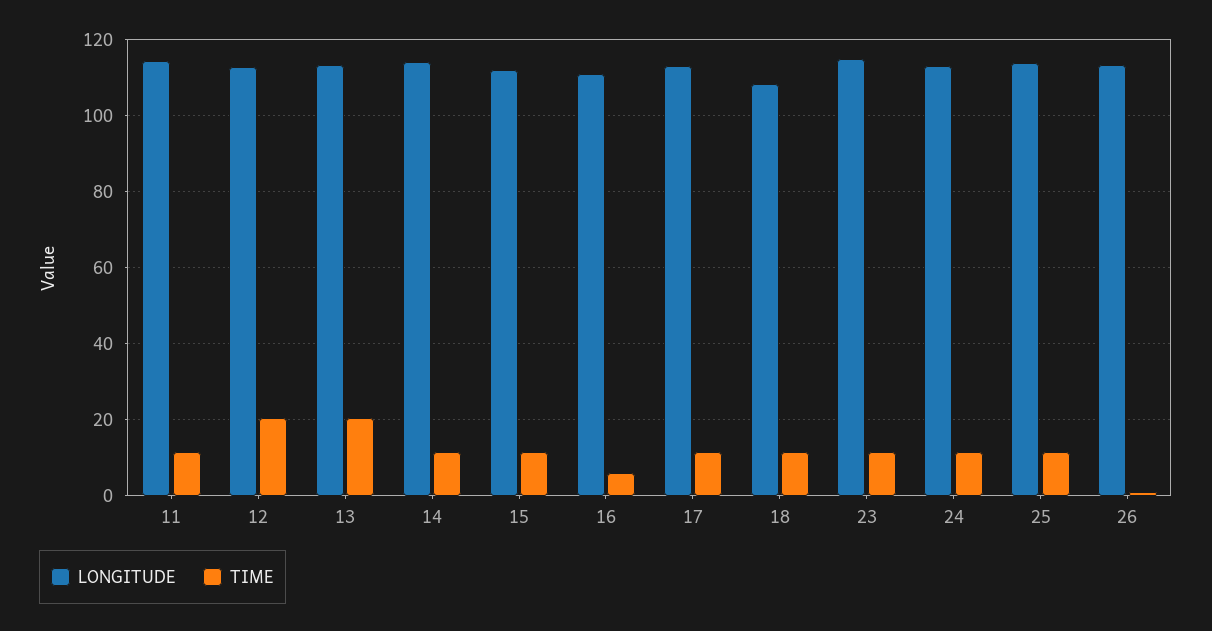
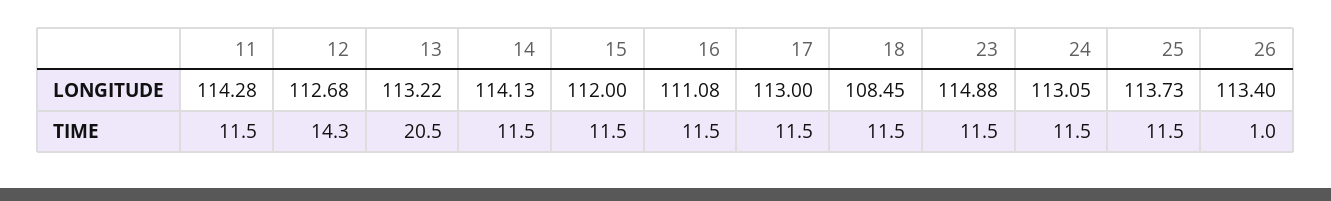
  {
    "LONGITUDE": {
      "11": 114.28,
      "12": 112.68,
      "13": 113.22,
      "14": 114.13,
      "15": 112,
      "16": 111.08,
      "17": 113,
      "18": 108.45,
      "23": 114.88,
      "24": 113.05,
      "25": 113.73,
      "26": 113.4
    },
    "TIME": {
      "11": 11.5,
-     "12": 20,
+     "12": 14.3,
      "13": 20.5,
      "14": 11.5,
      "15": 11.5,
-     "16": 6,
+     "16": 11.5,
      "17": 11.5,
      "18": 11.5,
      "23": 11.5,
      "24": 11.5,
      "25": 11.5,
      "26": 1
    }
  }

